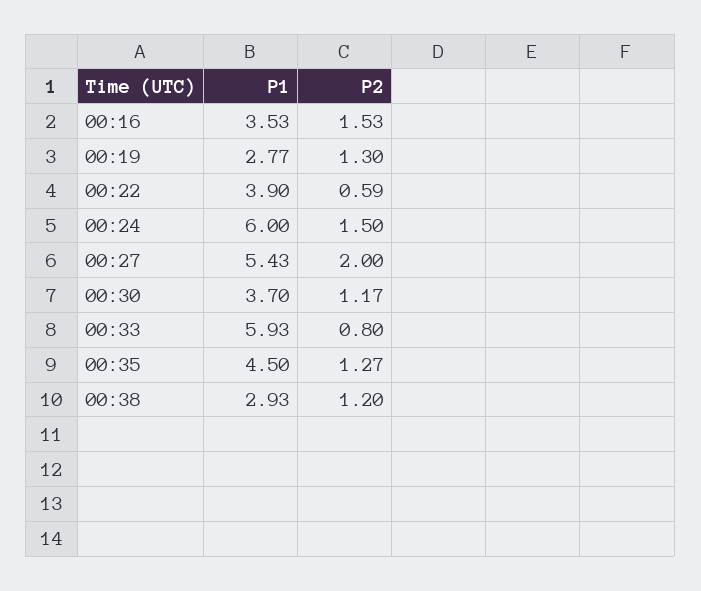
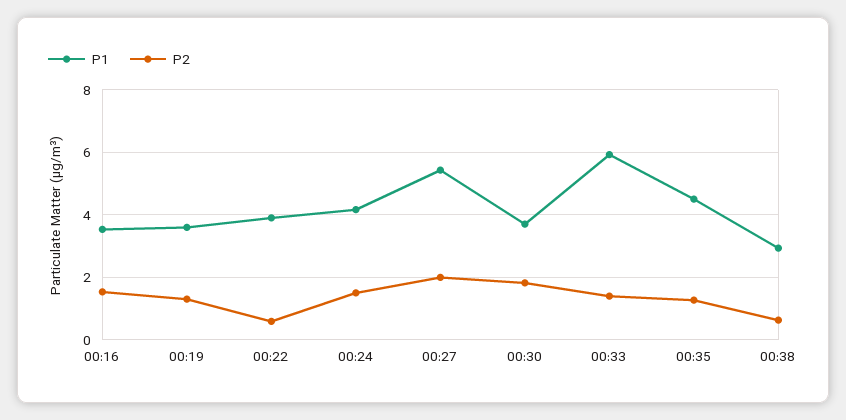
  {
    "P1": {
      "00:16": 3.53,
-     "00:19": 2.77,
+     "00:19": 3.6,
      "00:22": 3.9,
-     "00:24": 6,
+     "00:24": 4.2,
      "00:27": 5.43,
      "00:30": 3.7,
      "00:33": 5.93,
      "00:35": 4.5,
      "00:38": 2.93
    },
    "P2": {
      "00:16": 1.53,
      "00:19": 1.3,
      "00:22": 0.59,
      "00:24": 1.5,
      "00:27": 2,
-     "00:30": 1.17,
+     "00:30": 1.8,
-     "00:33": 0.8,
+     "00:33": 1.4,
      "00:35": 1.27,
-     "00:38": 1.2
+     "00:38": 0.6
    }
  }

